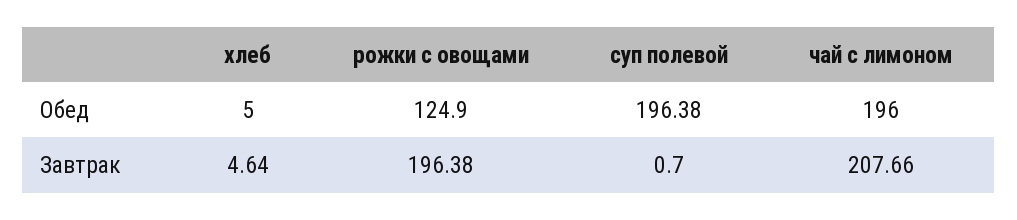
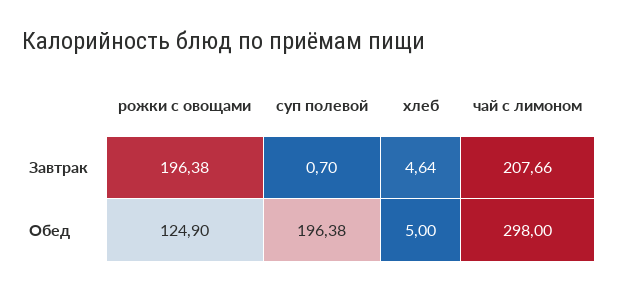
  {
    "хлеб": {
      "Обед": 5,
      "Завтрак": 4.64
    },
    "рожки с овощами": {
      "Обед": 124.9,
      "Завтрак": 196.38
    },
    "суп полевой": {
      "Обед": 196.38,
      "Завтрак": 0.7
    },
    "чай с лимоном": {
-     "Обед": 196,
+     "Обед": 298,
      "Завтрак": 207.66
    }
  }

